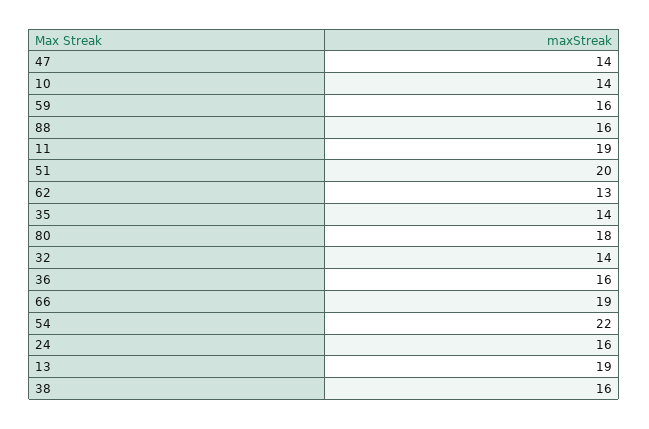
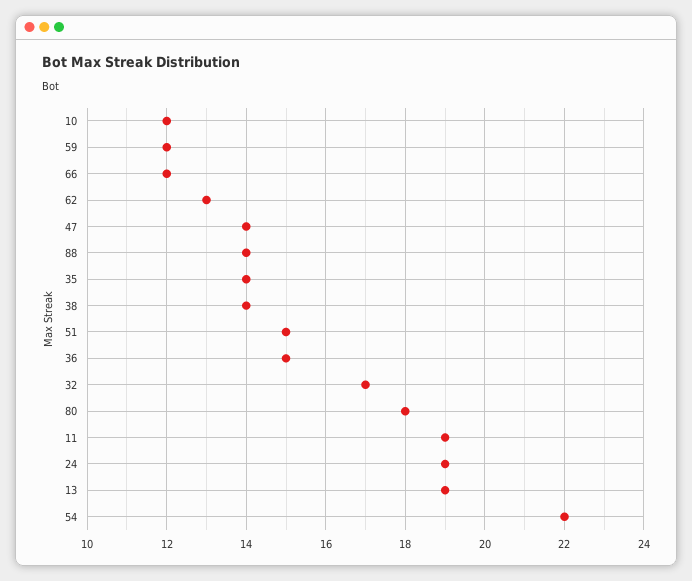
  {
    "47": 14,
-   "10": 14,
+   "10": 12,
-   "59": 16,
+   "59": 12,
-   "88": 16,
+   "88": 14,
    "11": 19,
-   "51": 20,
+   "51": 15,
    "62": 13,
    "35": 14,
    "80": 18,
-   "32": 14,
+   "32": 17,
-   "36": 16,
+   "36": 15,
-   "66": 19,
+   "66": 12,
    "54": 22,
-   "24": 16,
+   "24": 19,
    "13": 19,
-   "38": 16
+   "38": 14
  }

